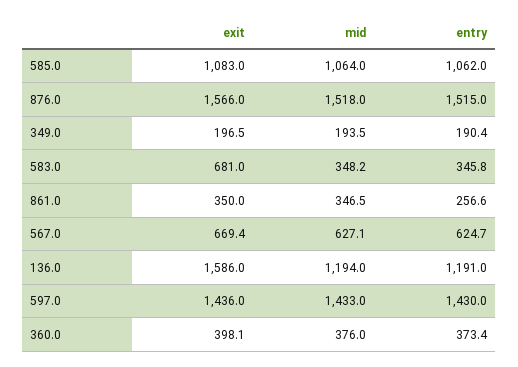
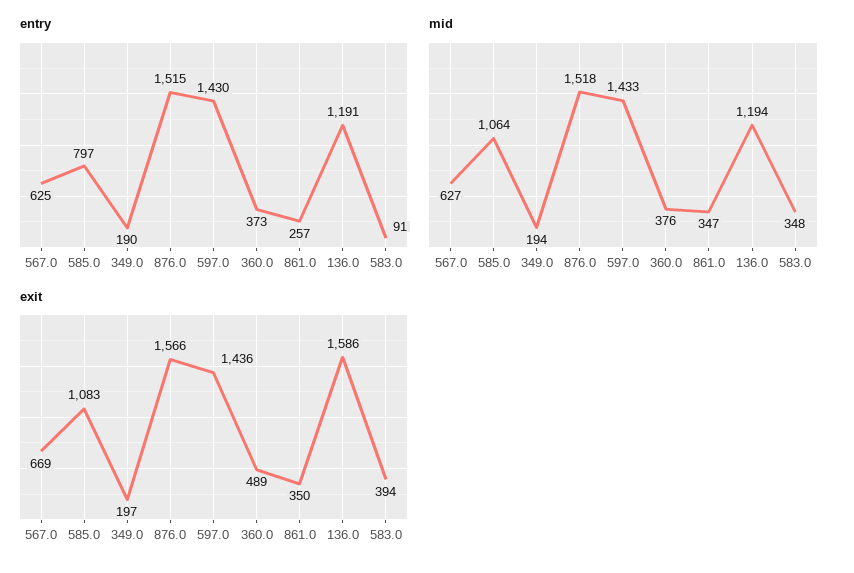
  {
    "exit": {
      "585.0": 1083,
      "876.0": 1566,
      "349.0": 196.5,
-     "583.0": 681,
+     "583.0": 394,
      "861.0": 350,
      "567.0": 669.4,
      "136.0": 1586,
      "597.0": 1436,
-     "360.0": 398.1
+     "360.0": 489
    },
    "mid": {
      "585.0": 1064,
      "876.0": 1518,
      "349.0": 193.5,
      "583.0": 348.2,
      "861.0": 346.5,
      "567.0": 627.1,
      "136.0": 1194,
      "597.0": 1433,
      "360.0": 376
    },
    "entry": {
-     "585.0": 1062,
+     "585.0": 797,
      "876.0": 1515,
      "349.0": 190.4,
-     "583.0": 345.8,
+     "583.0": 91,
      "861.0": 256.6,
      "567.0": 624.7,
      "136.0": 1191,
      "597.0": 1430,
      "360.0": 373.4
    }
  }

